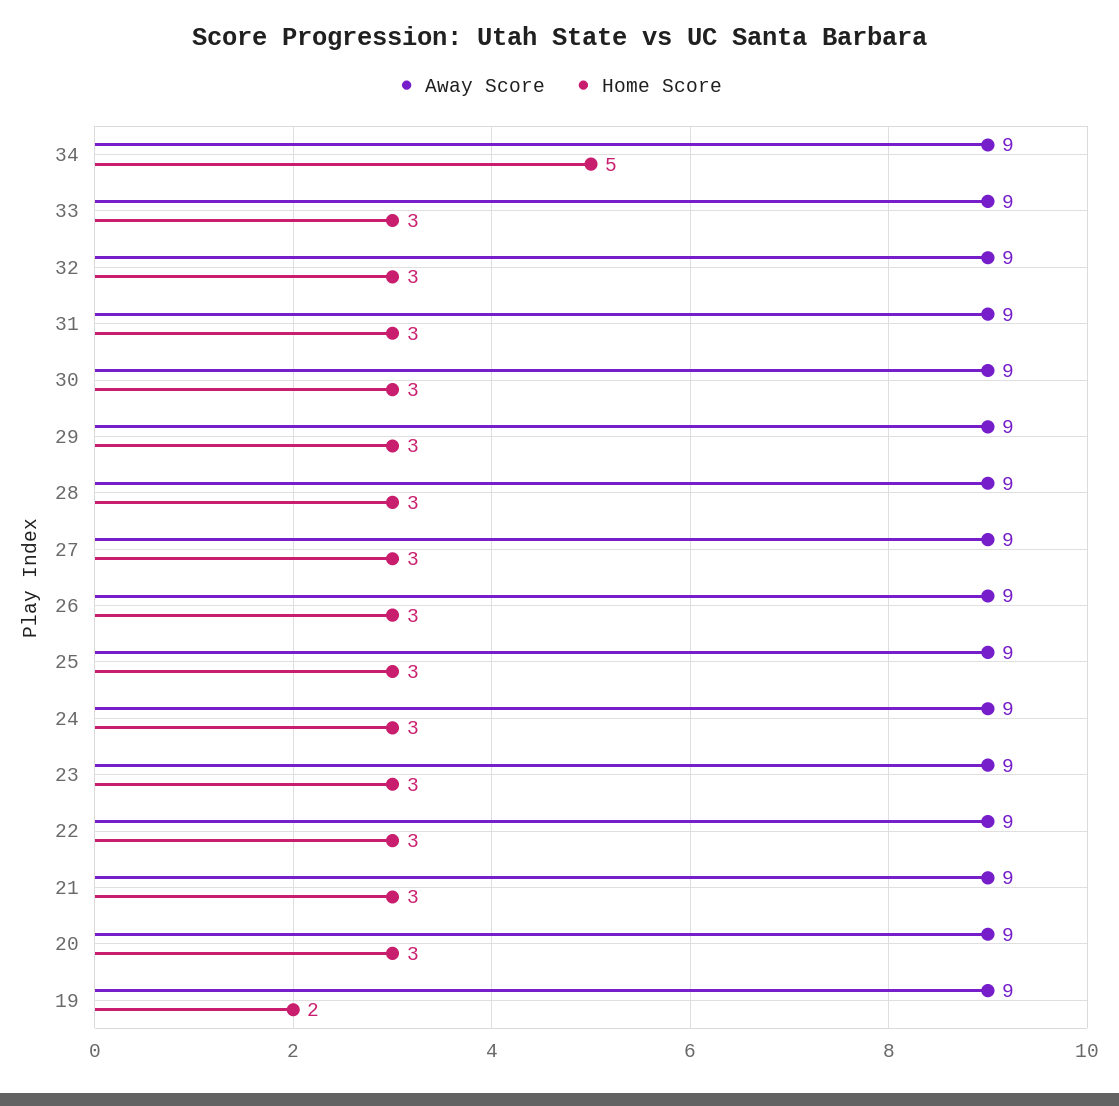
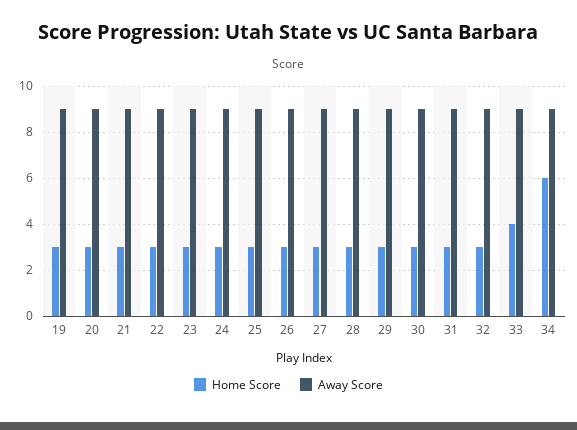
  {
    "Away Score": {
      "34": 9,
      "33": 9,
      "32": 9,
      "31": 9,
      "30": 9,
      "29": 9,
      "28": 9,
      "27": 9,
      "26": 9,
      "25": 9,
      "24": 9,
      "23": 9,
      "22": 9,
      "21": 9,
      "20": 9,
      "19": 9
    },
    "Home Score": {
-     "34": 5,
+     "34": 6,
-     "33": 3,
+     "33": 4,
      "32": 3,
      "31": 3,
      "30": 3,
      "29": 3,
      "28": 3,
      "27": 3,
      "26": 3,
      "25": 3,
      "24": 3,
      "23": 3,
      "22": 3,
      "21": 3,
      "20": 3,
-     "19": 2
+     "19": 3
    }
  }

